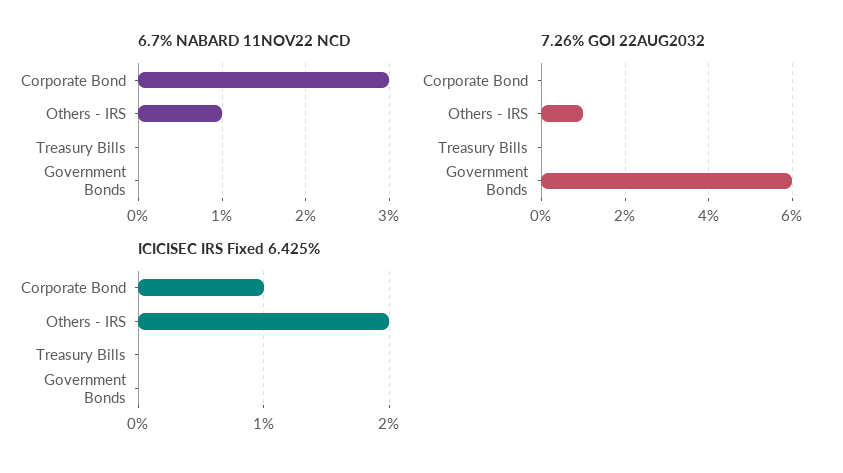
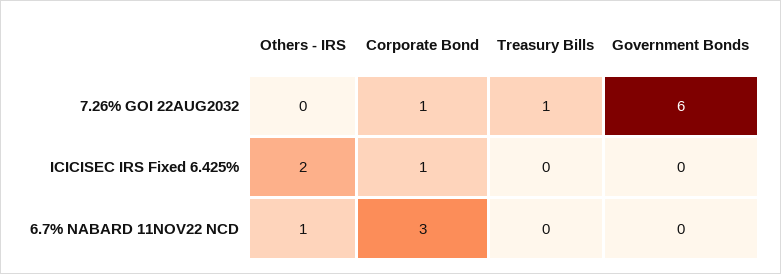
  {
    "6.7% NABARD 11NOV22 NCD": {
      "Corporate Bond": 3,
      "Others - IRS": 1,
      "Treasury Bills": 0,
      "Government Bonds": 0
    },
    "7.26% GOI 22AUG2032": {
-     "Corporate Bond": 0,
+     "Corporate Bond": 1,
-     "Others - IRS": 1,
+     "Others - IRS": 0,
-     "Treasury Bills": 0,
+     "Treasury Bills": 1,
      "Government Bonds": 6
    },
    "ICICISEC IRS Fixed 6.425%": {
      "Corporate Bond": 1,
      "Others - IRS": 2,
      "Treasury Bills": 0,
      "Government Bonds": 0
    }
  }

